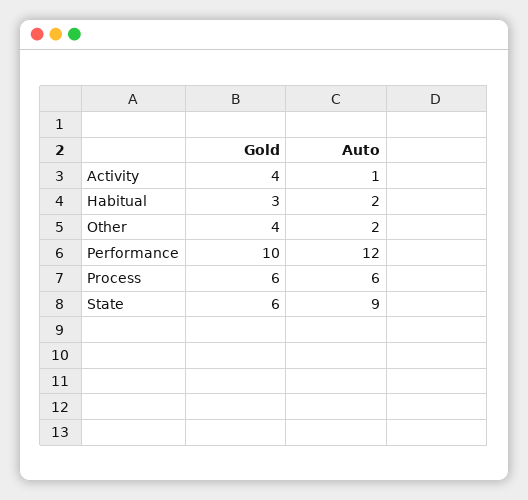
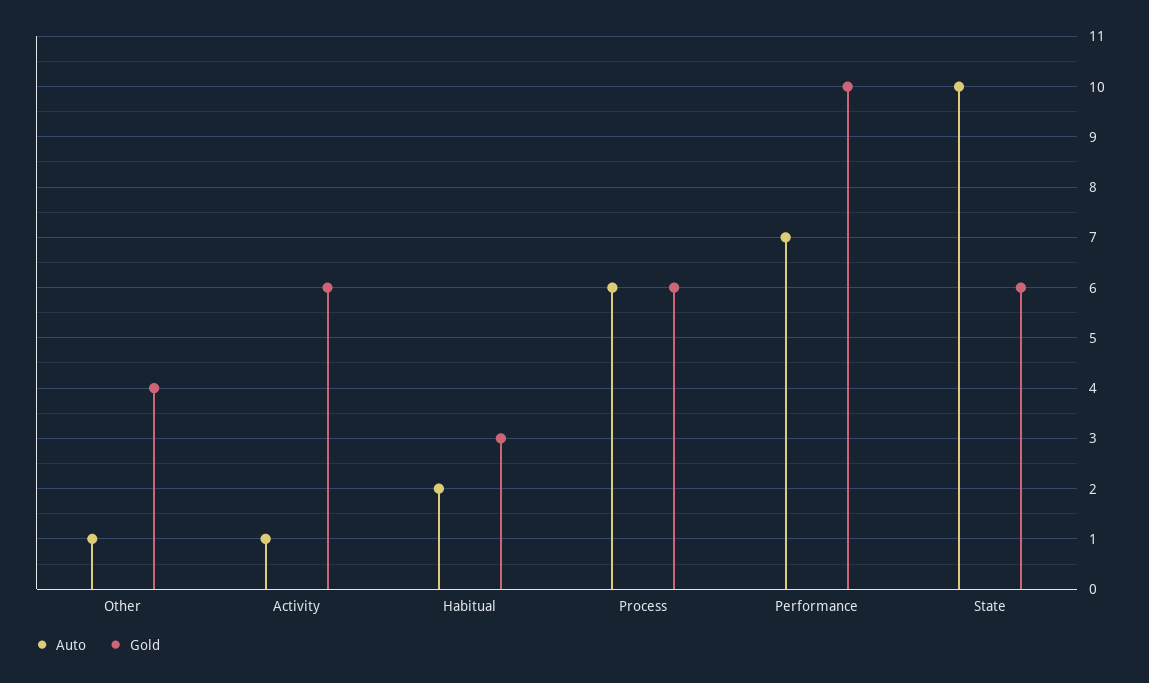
  {
    "Gold": {
-     "Activity": 4,
+     "Activity": 6,
      "Habitual": 3,
      "Other": 4,
      "Performance": 10,
      "Process": 6,
      "State": 6
    },
    "Auto": {
      "Activity": 1,
      "Habitual": 2,
-     "Other": 2,
+     "Other": 1,
-     "Performance": 12,
+     "Performance": 7,
      "Process": 6,
-     "State": 9
+     "State": 10
    }
  }

